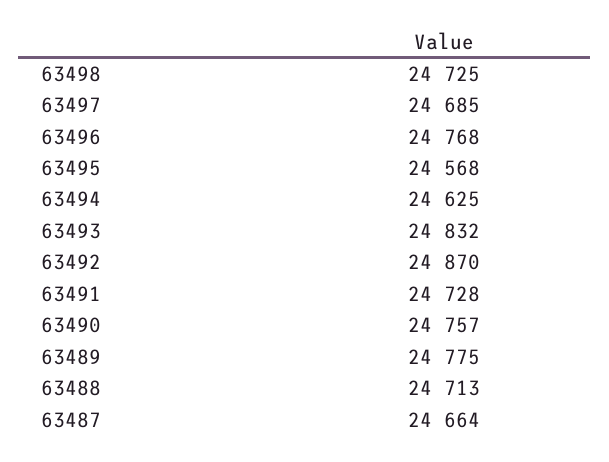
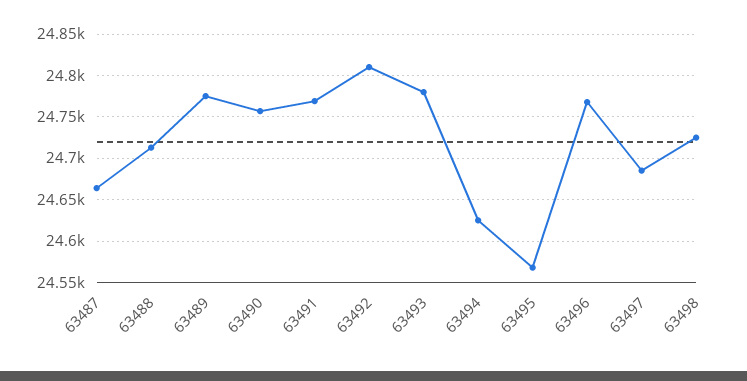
  {
    "63498": 24725,
    "63497": 24685,
    "63496": 24768,
    "63495": 24568,
    "63494": 24625,
-   "63493": 24832,
+   "63493": 24780,
-   "63492": 24870,
+   "63492": 24810,
-   "63491": 24728,
+   "63491": 24770,
    "63490": 24757,
    "63489": 24775,
    "63488": 24713,
    "63487": 24664
  }

